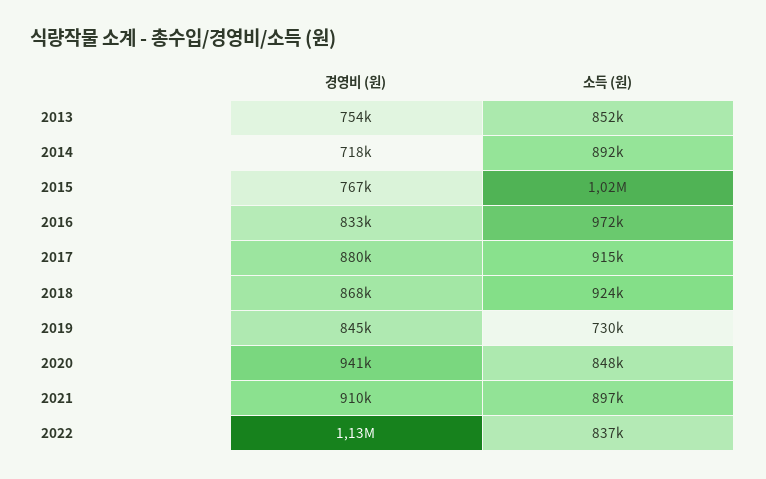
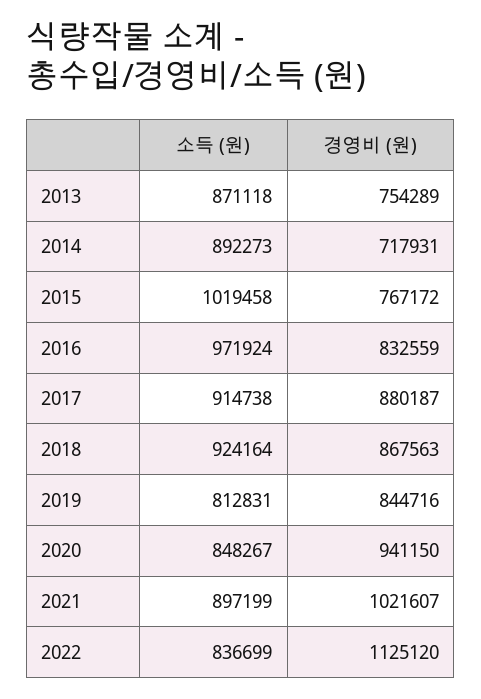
  {
    "경영비 (원)": {
      "2013": 754289,
      "2014": 717931,
      "2015": 767172,
      "2016": 832559,
      "2017": 880187,
      "2018": 867563,
      "2019": 844716,
      "2020": 941150,
-     "2021": 910000,
+     "2021": 1021607,
      "2022": 1125120
    },
    "소득 (원)": {
-     "2013": 852000,
+     "2013": 871118,
      "2014": 892273,
      "2015": 1019458,
      "2016": 971924,
      "2017": 914738,
      "2018": 924164,
-     "2019": 730000,
+     "2019": 812831,
      "2020": 848267,
      "2021": 897199,
      "2022": 836699
    }
  }

